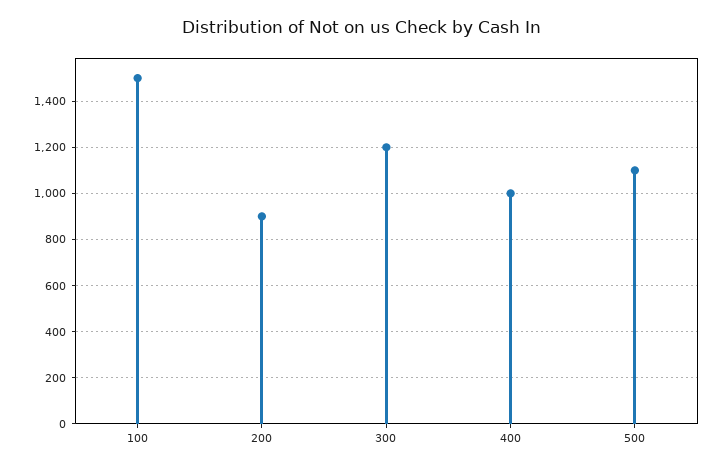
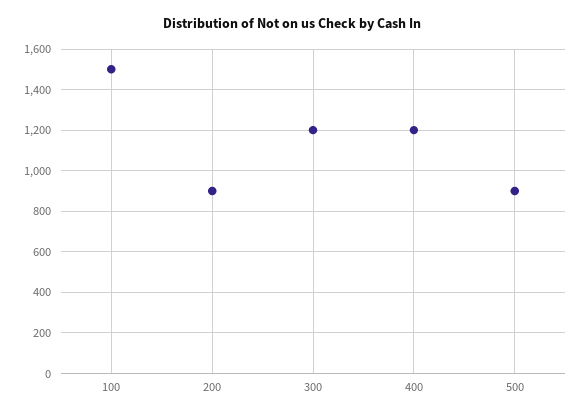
  {
    "100": 1500,
    "200": 900,
    "300": 1200,
-   "400": 1000,
+   "400": 1200,
-   "500": 1100
+   "500": 900
  }

